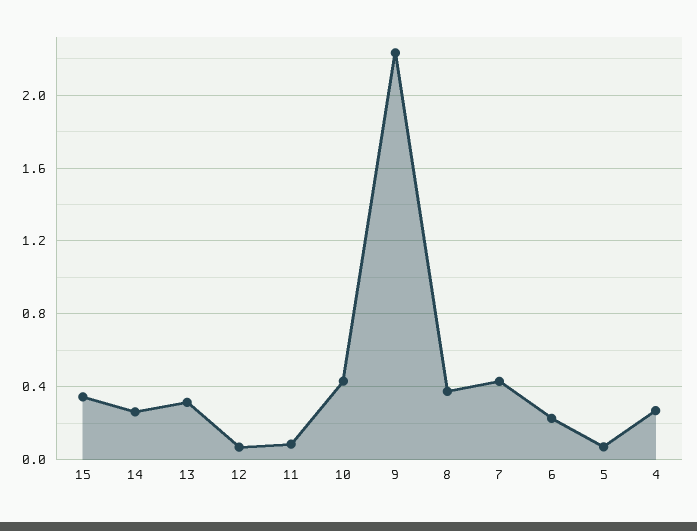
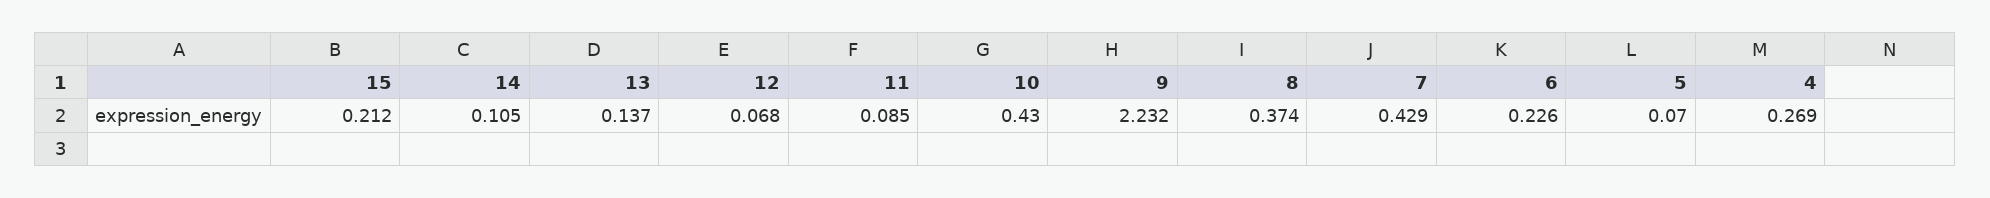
  {
-   "15": 0.35,
+   "15": 0.212,
-   "14": 0.25,
+   "14": 0.105,
-   "13": 0.3,
+   "13": 0.137,
    "12": 0.068,
    "11": 0.085,
    "10": 0.43,
    "9": 2.232,
    "8": 0.374,
    "7": 0.429,
    "6": 0.226,
    "5": 0.07,
    "4": 0.269
  }

